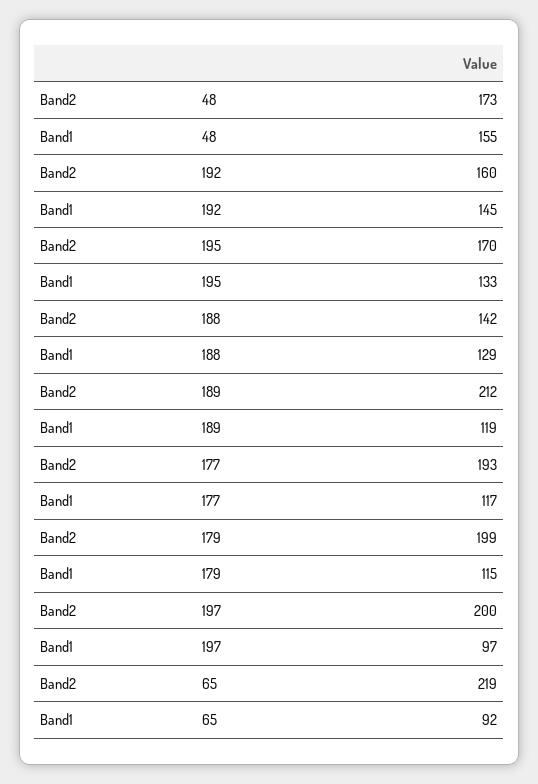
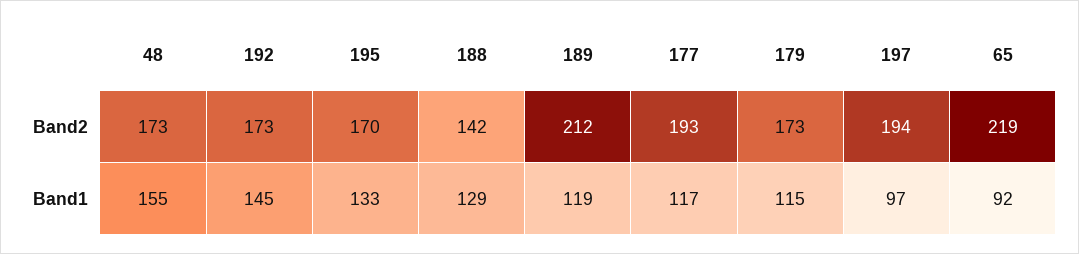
  {
    "Band2": {
      "48": 173,
-     "192": 160,
+     "192": 173,
      "195": 170,
      "188": 142,
      "189": 212,
      "177": 193,
-     "179": 199,
+     "179": 173,
-     "197": 200,
+     "197": 194,
      "65": 219
    },
    "Band1": {
      "48": 155,
      "192": 145,
      "195": 133,
      "188": 129,
      "189": 119,
      "177": 117,
      "179": 115,
      "197": 97,
      "65": 92
    }
  }

